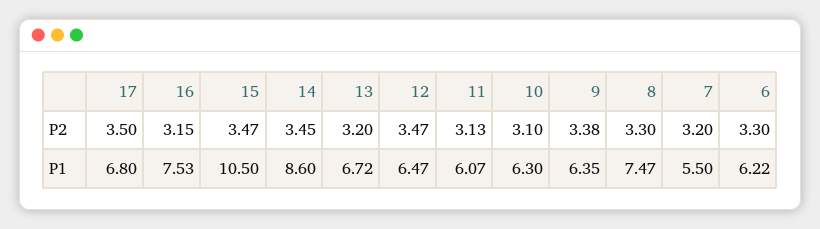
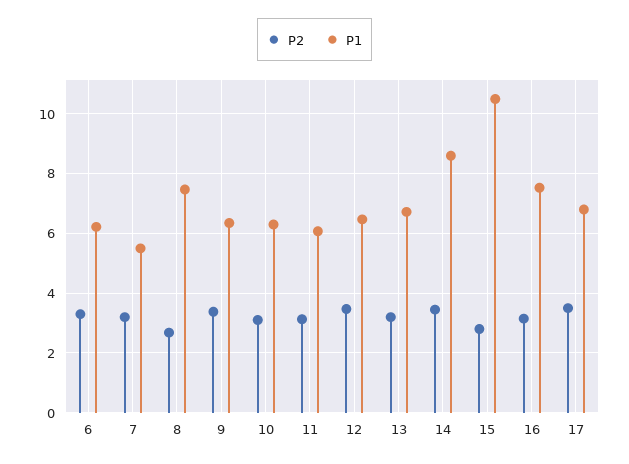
  {
    "P2": {
      "17": 3.5,
      "16": 3.15,
-     "15": 3.47,
+     "15": 2.75,
      "14": 3.45,
      "13": 3.2,
      "12": 3.47,
      "11": 3.13,
      "10": 3.1,
      "9": 3.38,
-     "8": 3.3,
+     "8": 2.75,
      "7": 3.2,
      "6": 3.3
    },
    "P1": {
      "17": 6.8,
      "16": 7.53,
      "15": 10.5,
      "14": 8.6,
      "13": 6.72,
      "12": 6.47,
      "11": 6.07,
      "10": 6.3,
      "9": 6.35,
      "8": 7.47,
      "7": 5.5,
      "6": 6.22
    }
  }

